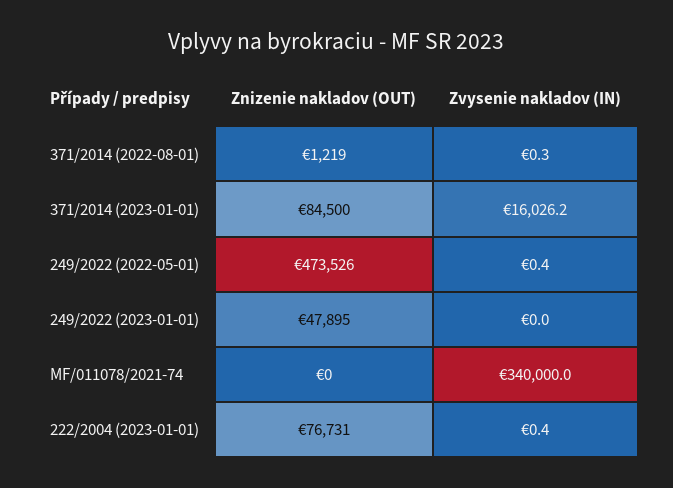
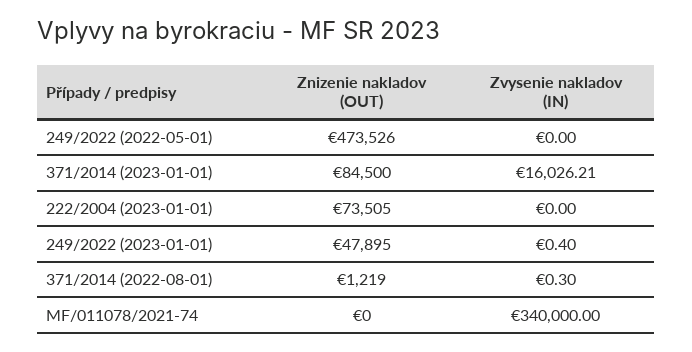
  {
    "Znizenie nakladov (OUT)": {
      "371/2014 (2022-08-01)": 1219,
      "371/2014 (2023-01-01)": 84500,
      "249/2022 (2022-05-01)": 473526,
      "249/2022 (2023-01-01)": 47895,
      "MF/011078/2021-74": 0,
-     "222/2004 (2023-01-01)": 76731
+     "222/2004 (2023-01-01)": 73505
    },
    "Zvysenie nakladov (IN)": {
      "371/2014 (2022-08-01)": 0.3,
      "371/2014 (2023-01-01)": 16026.21,
-     "249/2022 (2022-05-01)": 0.4,
+     "249/2022 (2022-05-01)": 0,
-     "249/2022 (2023-01-01)": 0,
+     "249/2022 (2023-01-01)": 0.4,
      "MF/011078/2021-74": 340000,
-     "222/2004 (2023-01-01)": 0.4
+     "222/2004 (2023-01-01)": 0
    }
  }

